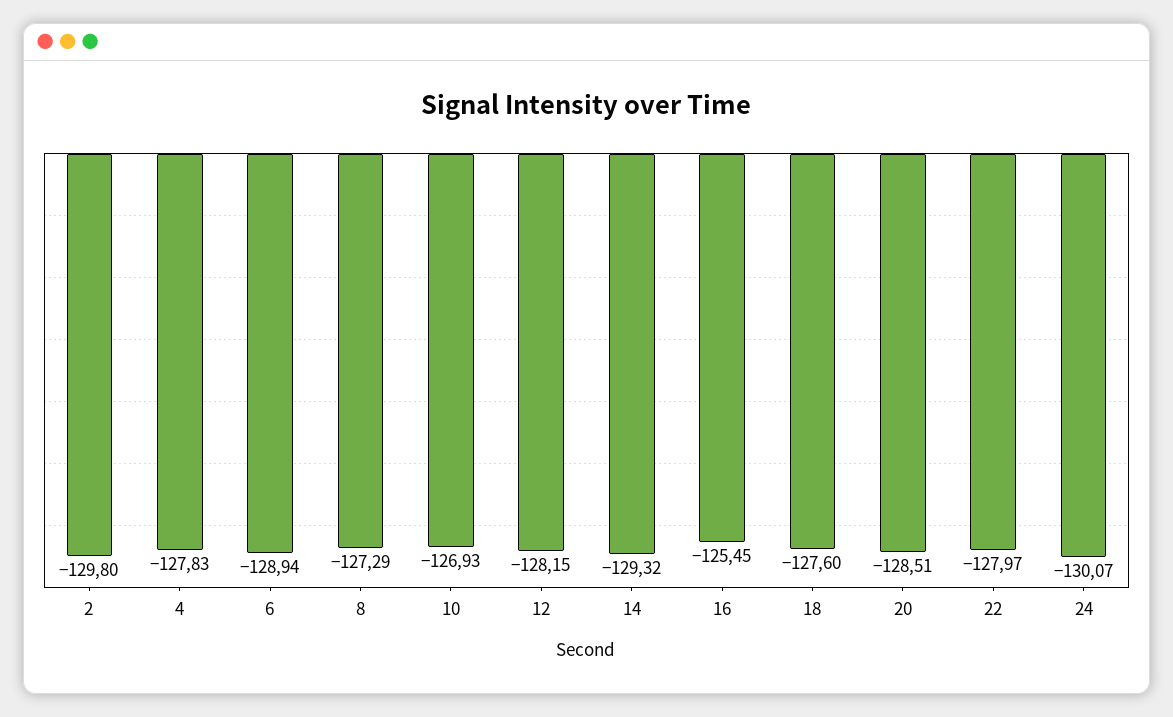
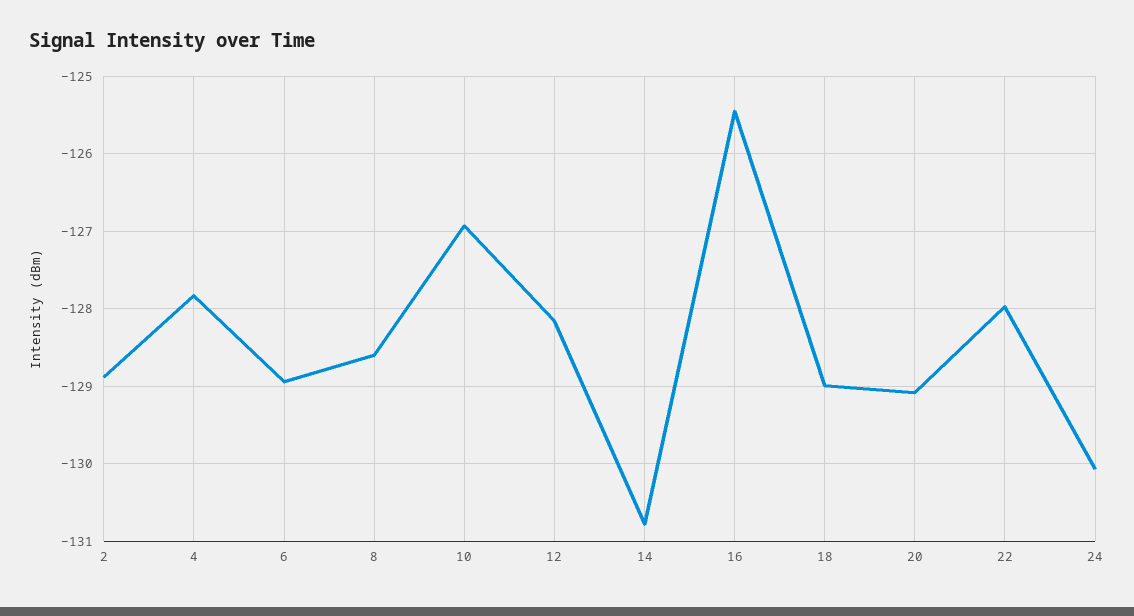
  {
-   "2": -129.8,
+   "2": -128.9,
    "4": -127.83,
    "6": -128.94,
-   "8": -127.29,
+   "8": -128.6,
    "10": -126.93,
    "12": -128.15,
-   "14": -129.32,
+   "14": -130.8,
    "16": -125.45,
-   "18": -127.6,
+   "18": -129,
-   "20": -128.51,
+   "20": -129.1,
    "22": -127.97,
    "24": -130.07
  }

